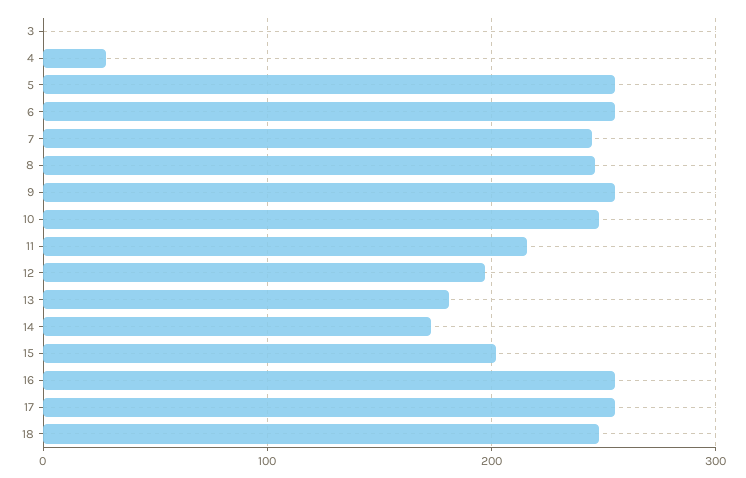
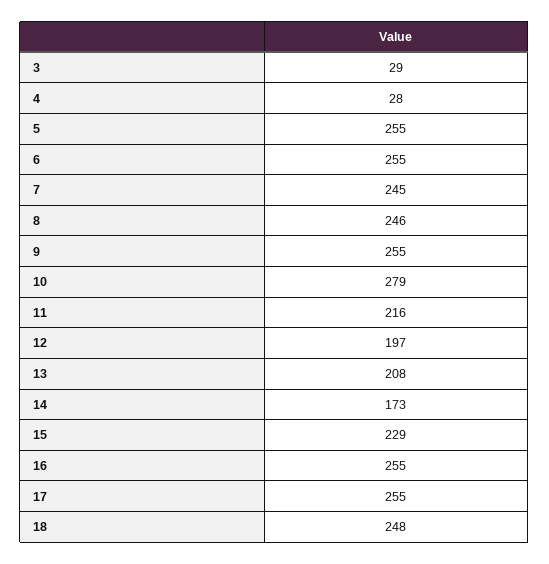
  {
-   "3": 0,
+   "3": 29,
    "4": 28,
    "5": 255,
    "6": 255,
    "7": 245,
    "8": 246,
    "9": 255,
-   "10": 250,
+   "10": 279,
    "11": 216,
    "12": 197,
-   "13": 180,
+   "13": 208,
    "14": 173,
-   "15": 200,
+   "15": 229,
    "16": 255,
    "17": 255,
    "18": 248
  }

